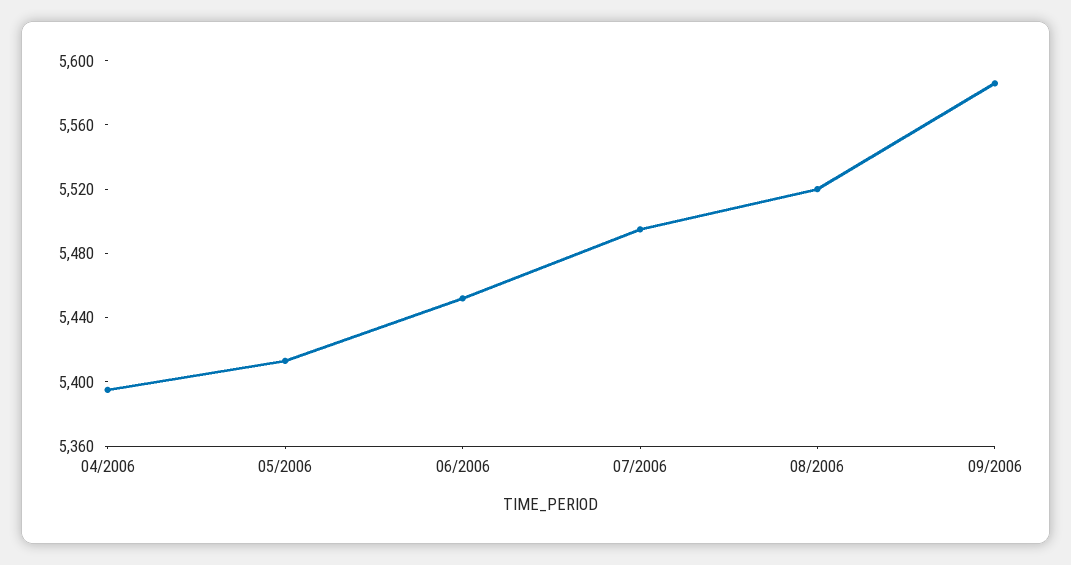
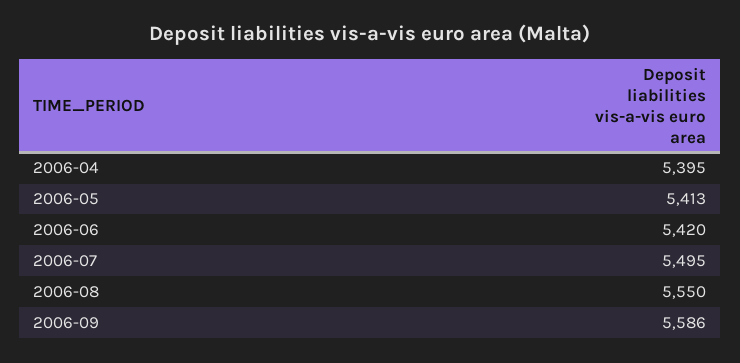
  {
    "04/2006": 5395,
    "05/2006": 5413,
-   "06/2006": 5450,
+   "06/2006": 5420,
    "07/2006": 5495,
-   "08/2006": 5520,
+   "08/2006": 5550,
    "09/2006": 5586
  }

